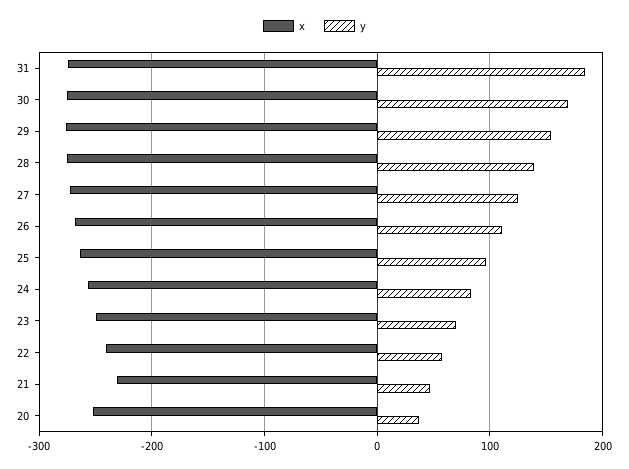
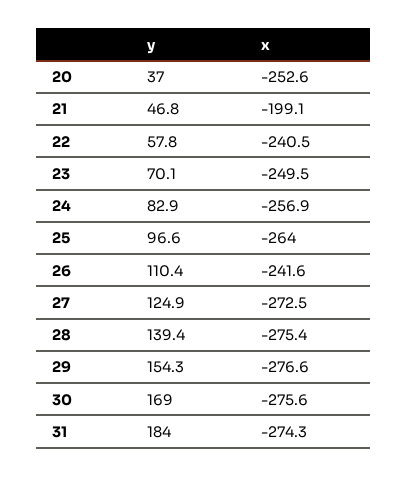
  {
    "x": {
      "31": -274.3,
      "30": -275.6,
      "29": -276.6,
      "28": -275.4,
      "27": -272.5,
-     "26": -270,
+     "26": -241.6,
      "25": -264,
      "24": -256.9,
      "23": -249.5,
      "22": -240.5,
-     "21": -230,
+     "21": -199.1,
      "20": -252.6
    },
    "y": {
      "31": 184,
      "30": 169,
      "29": 154.3,
      "28": 139.4,
      "27": 124.9,
      "26": 110.4,
      "25": 96.6,
      "24": 82.9,
      "23": 70.1,
      "22": 57.8,
      "21": 46.8,
      "20": 37
    }
  }

